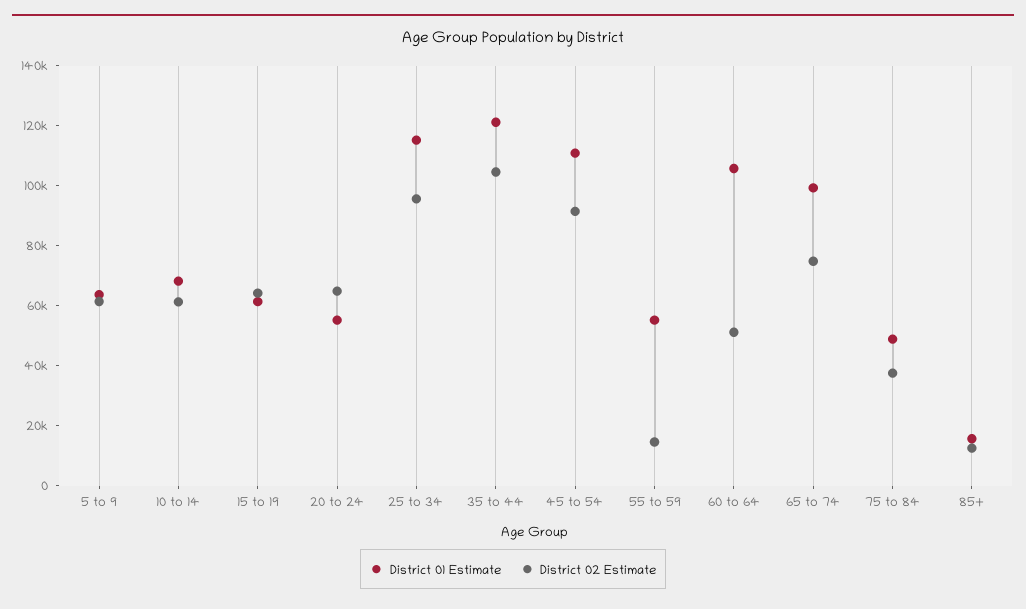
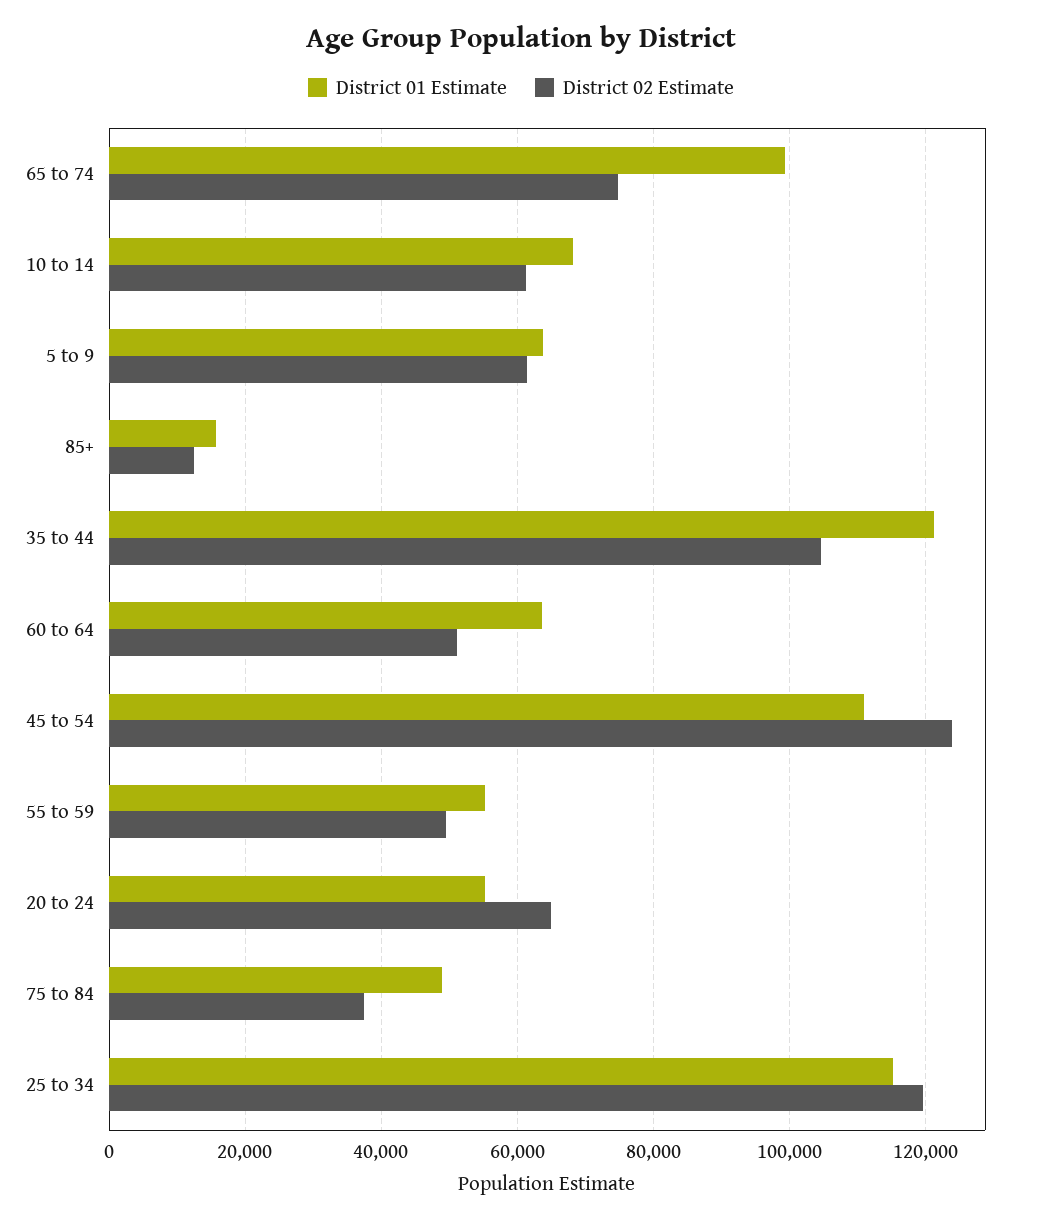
  {
    "District 01 Estimate": {
      "5 to 9": 64000,
      "10 to 14": 68000,
-     "15 to 19": 60000,
      "20 to 24": 56000,
      "25 to 34": 116000,
      "35 to 44": 122000,
      "45 to 54": 110000,
      "55 to 59": 56000,
-     "60 to 64": 105000,
+     "60 to 64": 64000,
      "65 to 74": 100000,
      "75 to 84": 48000,
      "85+": 16000
    },
    "District 02 Estimate": {
      "5 to 9": 62000,
      "10 to 14": 62000,
-     "15 to 19": 65000,
      "20 to 24": 64000,
-     "25 to 34": 95000,
+     "25 to 34": 120000,
      "35 to 44": 104000,
-     "45 to 54": 90000,
+     "45 to 54": 124000,
-     "55 to 59": 15000,
+     "55 to 59": 50000,
      "60 to 64": 52000,
      "65 to 74": 74000,
      "75 to 84": 38000,
      "85+": 12000
    }
  }

